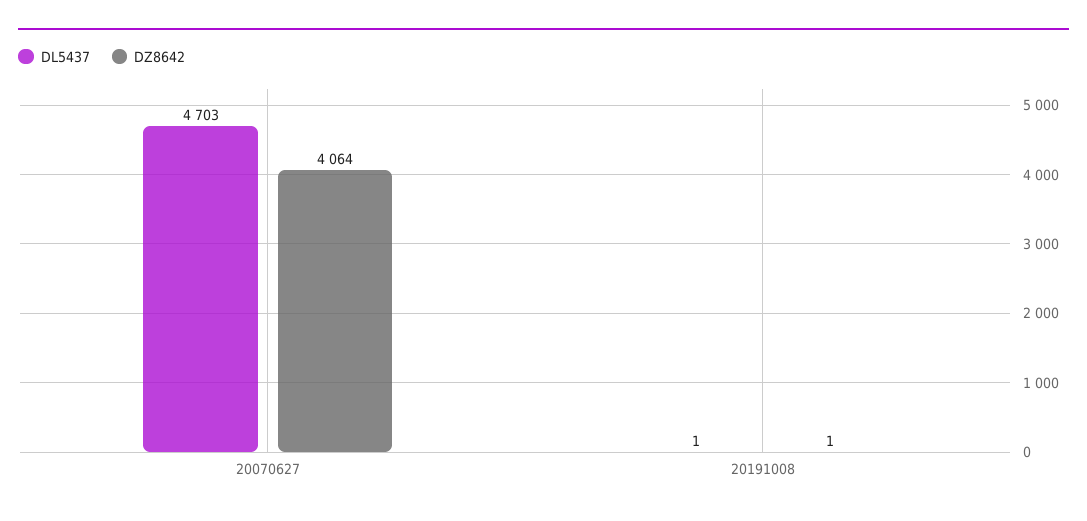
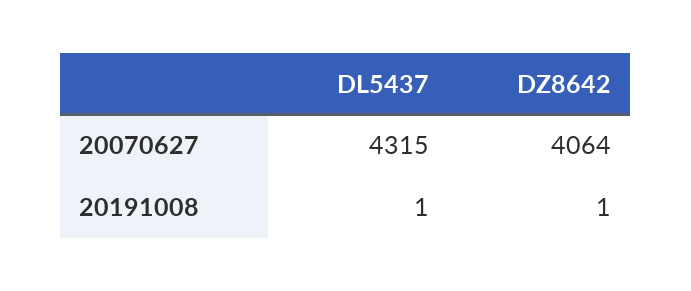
  {
    "DL5437": {
-     "20070627": 4703,
+     "20070627": 4315,
      "20191008": 1
    },
    "DZ8642": {
      "20070627": 4064,
      "20191008": 1
    }
  }

